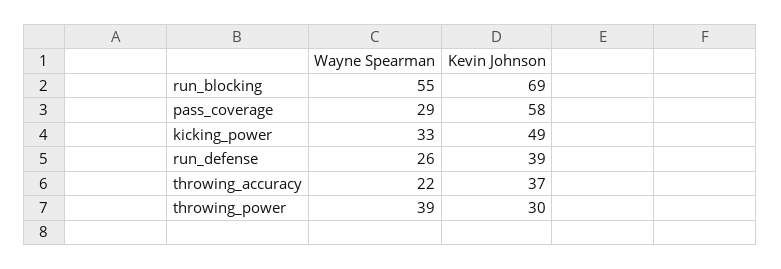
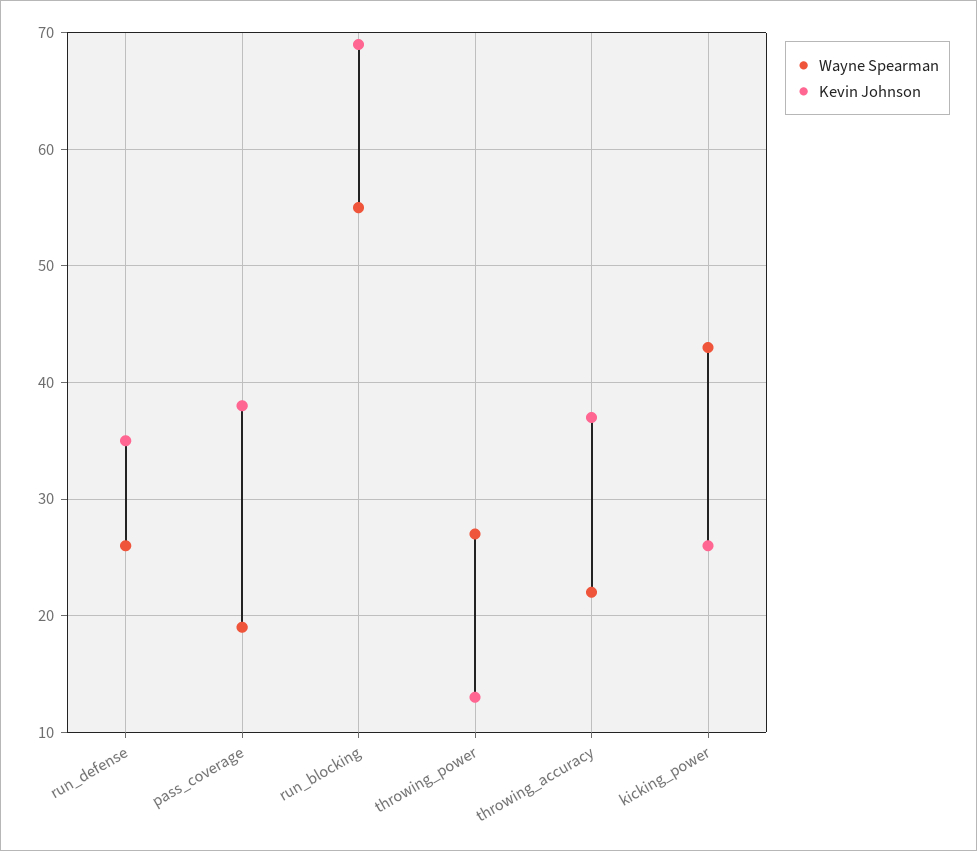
  {
    "Wayne Spearman": {
      "run_blocking": 55,
-     "pass_coverage": 29,
+     "pass_coverage": 19,
-     "kicking_power": 33,
+     "kicking_power": 43,
      "run_defense": 26,
      "throwing_accuracy": 22,
-     "throwing_power": 39
+     "throwing_power": 27
    },
    "Kevin Johnson": {
      "run_blocking": 69,
-     "pass_coverage": 58,
+     "pass_coverage": 38,
-     "kicking_power": 49,
+     "kicking_power": 26,
-     "run_defense": 39,
+     "run_defense": 35,
      "throwing_accuracy": 37,
-     "throwing_power": 30
+     "throwing_power": 13
    }
  }

